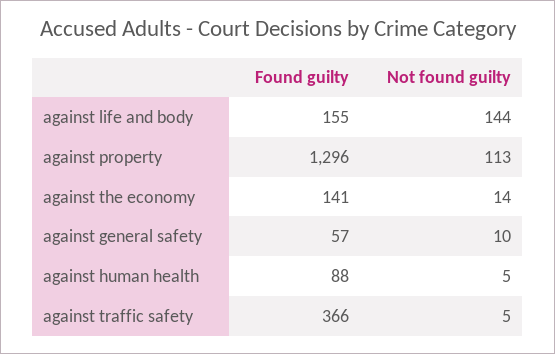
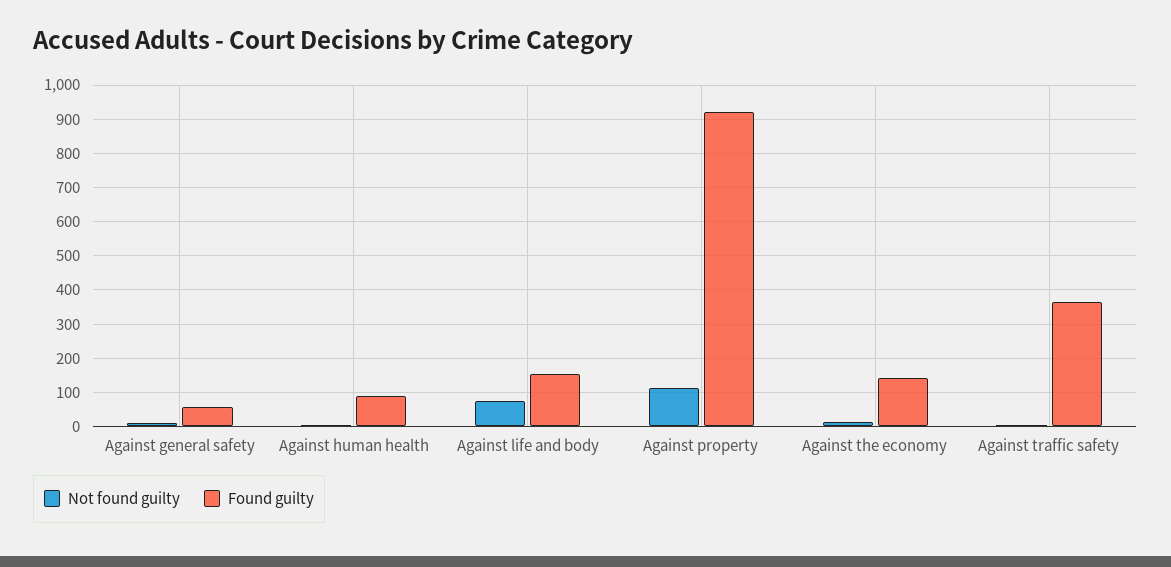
  {
    "Found guilty": {
      "against life and body": 155,
-     "against property": 1296,
+     "against property": 920,
      "against the economy": 141,
      "against general safety": 57,
      "against human health": 88,
      "against traffic safety": 366
    },
    "Not found guilty": {
-     "against life and body": 144,
+     "against life and body": 80,
      "against property": 113,
      "against the economy": 14,
      "against general safety": 10,
      "against human health": 5,
      "against traffic safety": 5
    }
  }

